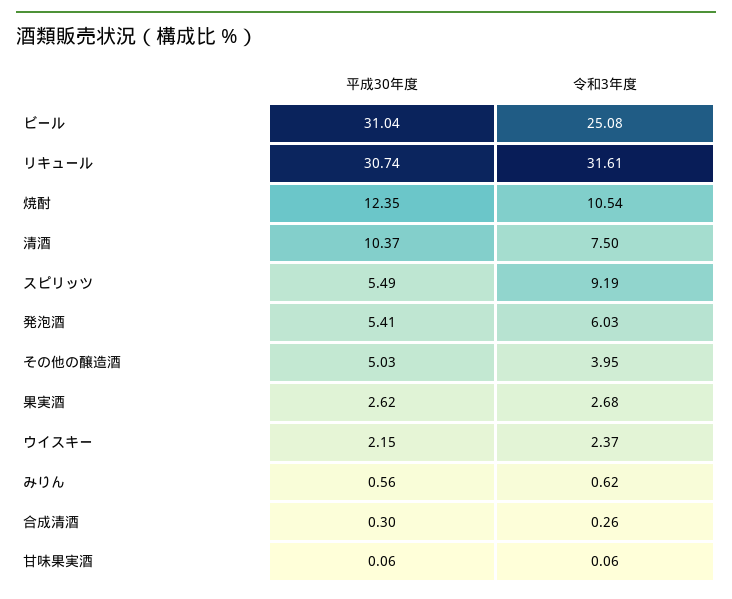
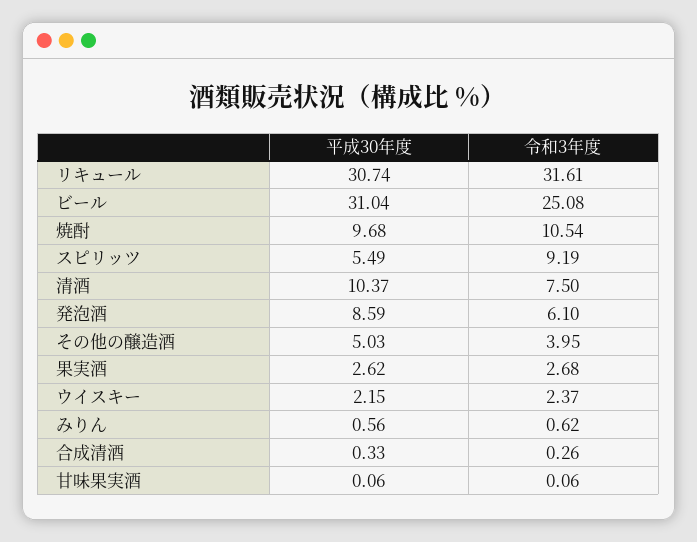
  {
    "平成30年度": {
      "ビール": 31.04,
      "リキュール": 30.74,
-     "焼酎": 12.35,
+     "焼酎": 9.68,
      "清酒": 10.37,
      "スピリッツ": 5.49,
-     "発泡酒": 5.41,
+     "発泡酒": 8.59,
      "その他の醸造酒": 5.03,
      "果実酒": 2.62,
      "ウイスキー": 2.15,
      "みりん": 0.56,
-     "合成清酒": 0.3,
+     "合成清酒": 0.33,
      "甘味果実酒": 0.06
    },
    "令和3年度": {
      "ビール": 25.08,
      "リキュール": 31.61,
      "焼酎": 10.54,
      "清酒": 7.5,
      "スピリッツ": 9.19,
-     "発泡酒": 6.03,
+     "発泡酒": 6.1,
      "その他の醸造酒": 3.95,
      "果実酒": 2.68,
      "ウイスキー": 2.37,
      "みりん": 0.62,
      "合成清酒": 0.26,
      "甘味果実酒": 0.06
    }
  }

